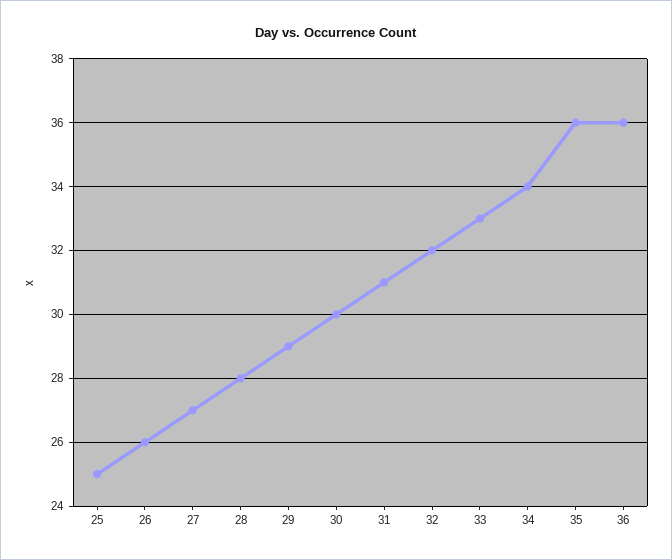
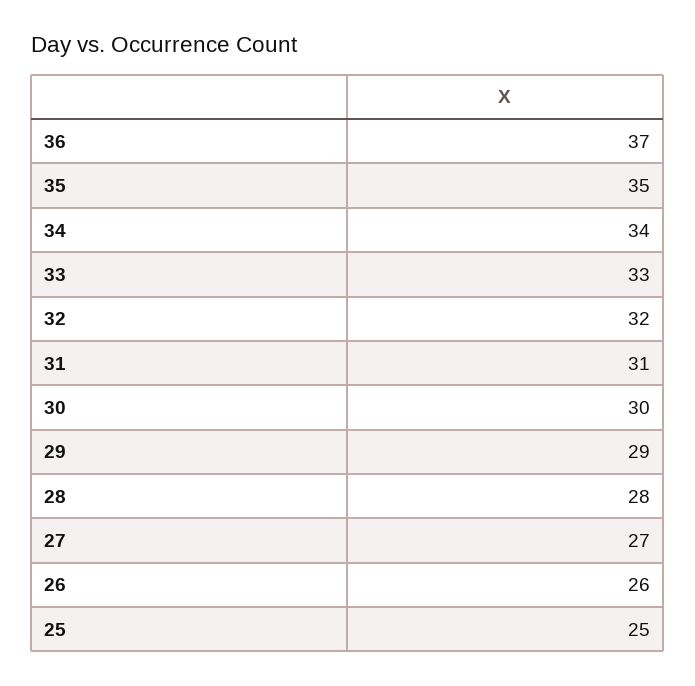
  {
    "25": 25,
    "26": 26,
    "27": 27,
    "28": 28,
    "29": 29,
    "30": 30,
    "31": 31,
    "32": 32,
    "33": 33,
    "34": 34,
-   "35": 36,
+   "35": 35,
-   "36": 36
+   "36": 37
  }

